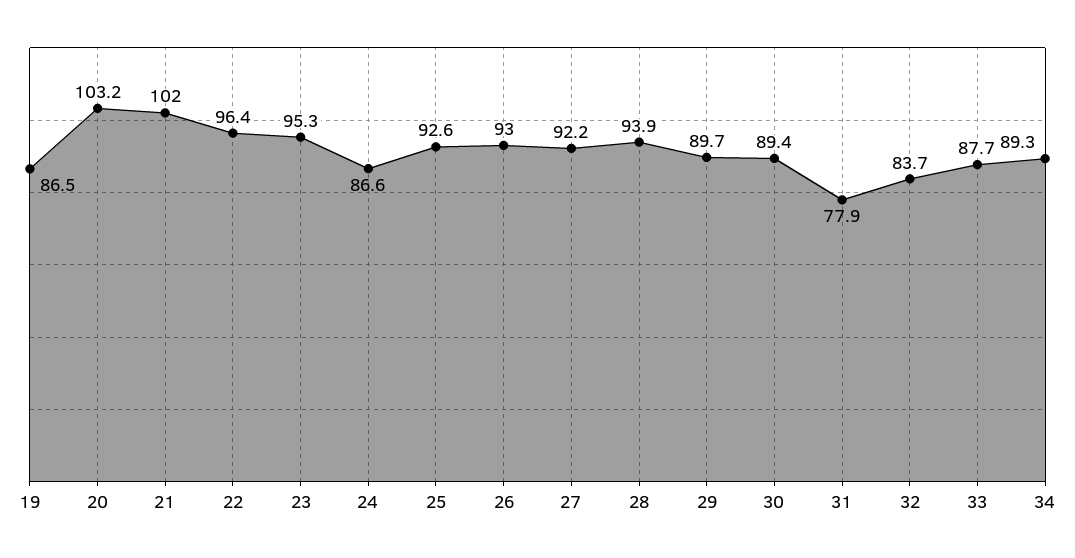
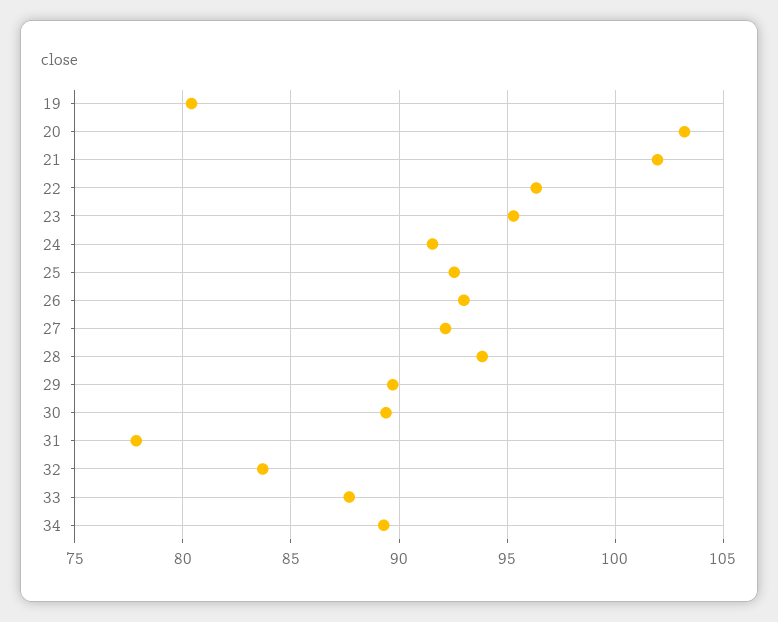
  {
-   "19": 86.5,
+   "19": 80.5,
    "20": 103.2,
    "21": 102,
    "22": 96.4,
    "23": 95.3,
-   "24": 86.6,
+   "24": 91.5,
    "25": 92.6,
    "26": 93,
    "27": 92.2,
    "28": 93.9,
    "29": 89.7,
    "30": 89.4,
    "31": 77.9,
    "32": 83.7,
    "33": 87.7,
    "34": 89.3
  }

